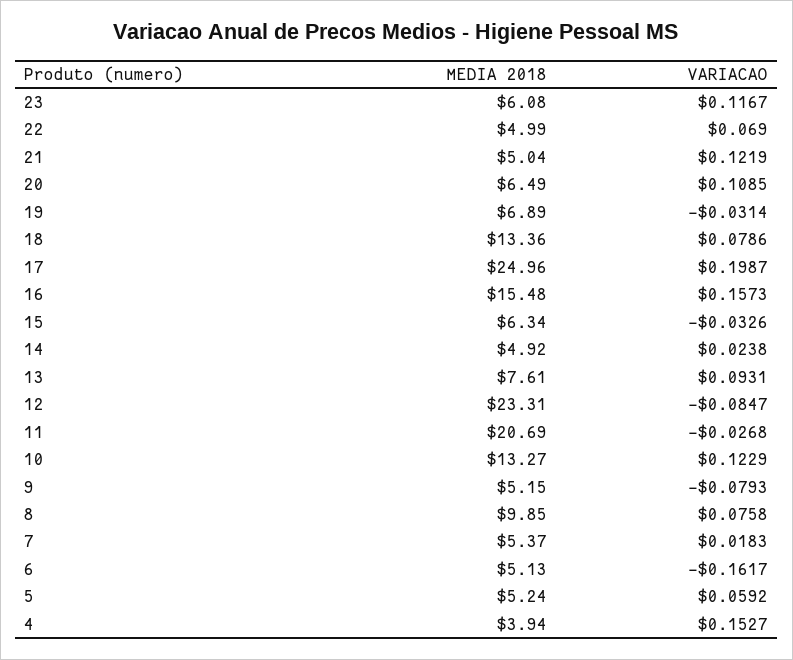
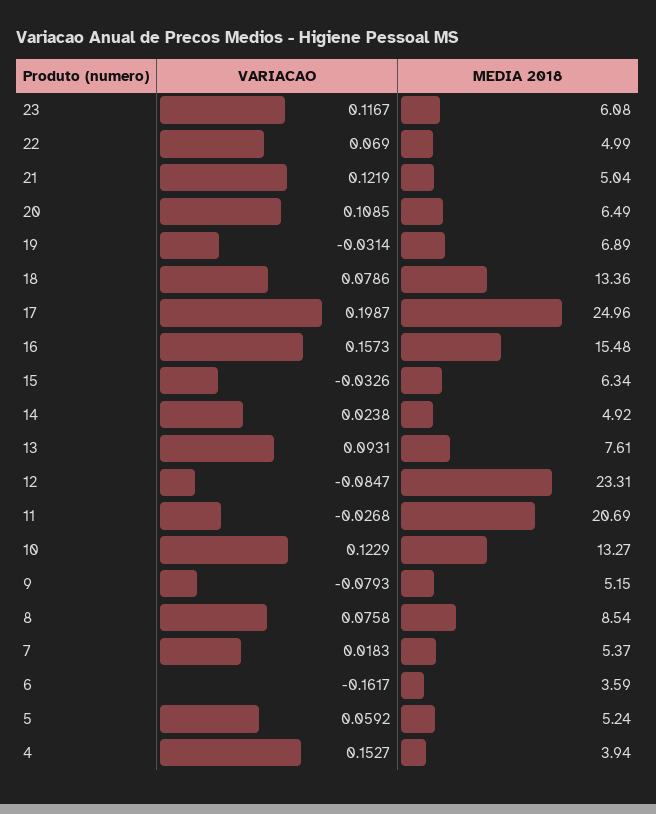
  {
    "MEDIA 2018": {
      "23": 6.08,
      "22": 4.99,
      "21": 5.04,
      "20": 6.49,
      "19": 6.89,
      "18": 13.36,
      "17": 24.96,
      "16": 15.48,
      "15": 6.34,
      "14": 4.92,
      "13": 7.61,
      "12": 23.31,
      "11": 20.69,
      "10": 13.27,
      "9": 5.15,
-     "8": 9.85,
+     "8": 8.54,
      "7": 5.37,
-     "6": 5.13,
+     "6": 3.59,
      "5": 5.24,
      "4": 3.94
    },
    "VARIACAO": {
      "23": 0.1167,
      "22": 0.069,
      "21": 0.1219,
      "20": 0.1085,
      "19": -0.0314,
      "18": 0.0786,
      "17": 0.1987,
      "16": 0.1573,
      "15": -0.0326,
      "14": 0.0238,
      "13": 0.0931,
      "12": -0.0847,
      "11": -0.0268,
      "10": 0.1229,
      "9": -0.0793,
      "8": 0.0758,
      "7": 0.0183,
      "6": -0.1617,
      "5": 0.0592,
      "4": 0.1527
    }
  }

